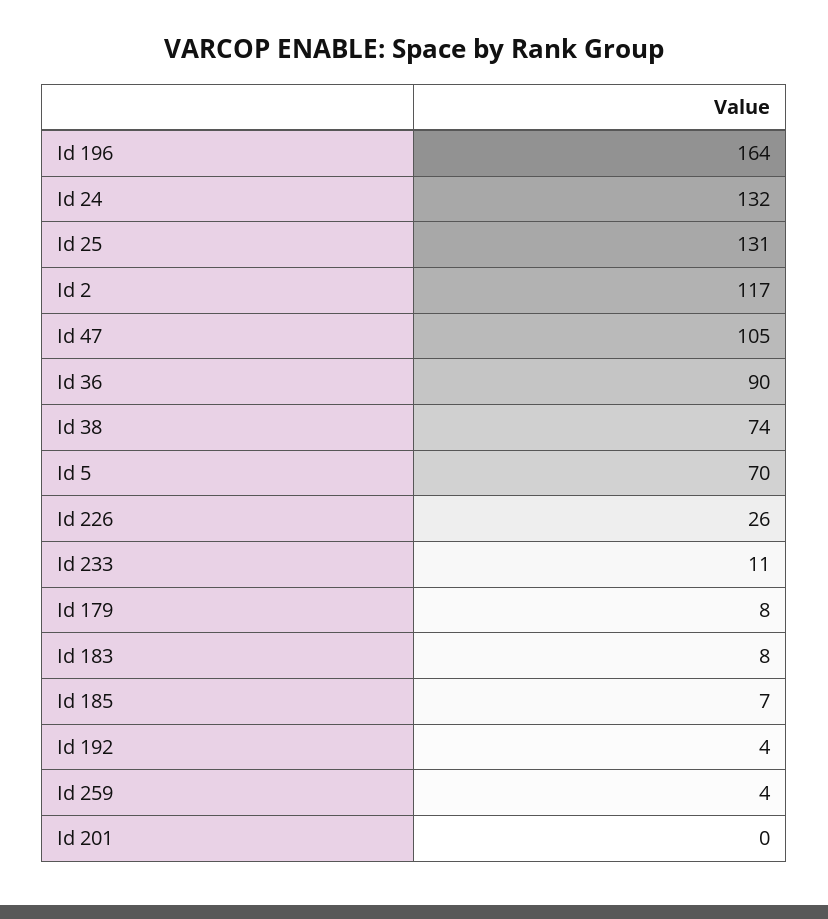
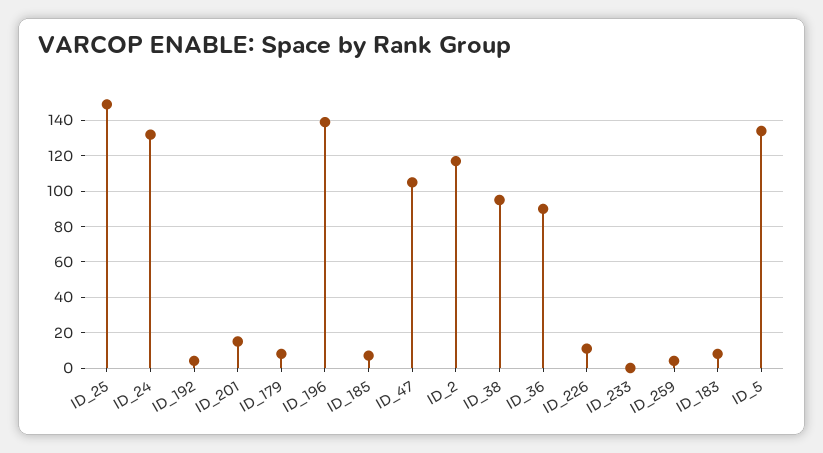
  {
-   "Id 196": 164,
+   "Id 196": 140,
    "Id 24": 132,
-   "Id 25": 131,
+   "Id 25": 150,
    "Id 2": 117,
    "Id 47": 105,
    "Id 36": 90,
-   "Id 38": 74,
+   "Id 38": 95,
-   "Id 5": 70,
+   "Id 5": 135,
-   "Id 226": 26,
+   "Id 226": 10,
-   "Id 233": 11,
+   "Id 233": 0,
    "Id 179": 8,
    "Id 183": 8,
    "Id 185": 7,
    "Id 192": 4,
    "Id 259": 4,
-   "Id 201": 0
+   "Id 201": 15
  }

